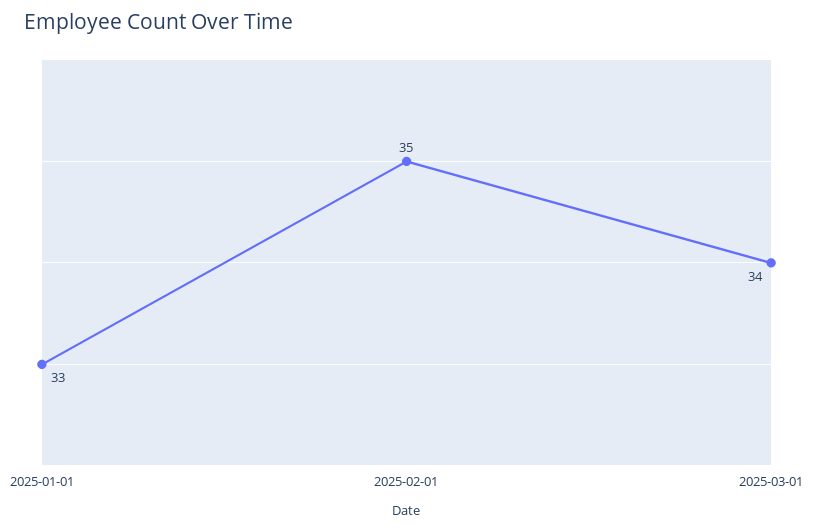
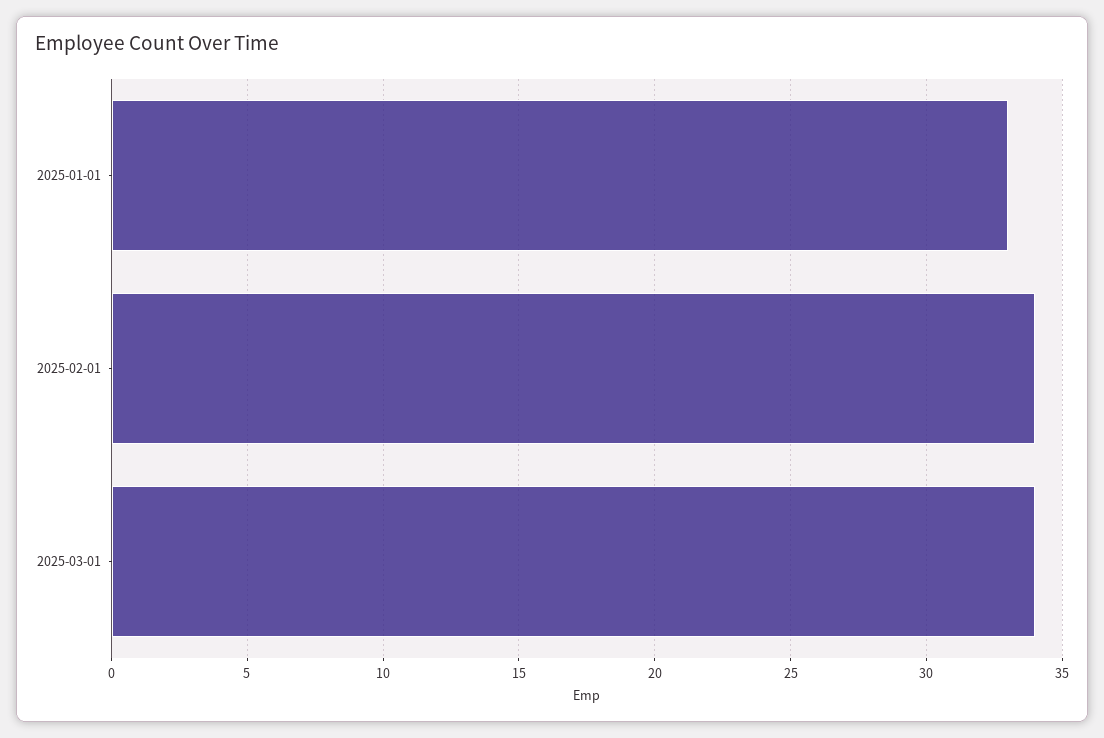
  {
    "2025-01-01": 33,
-   "2025-02-01": 35,
+   "2025-02-01": 34,
    "2025-03-01": 34
  }

